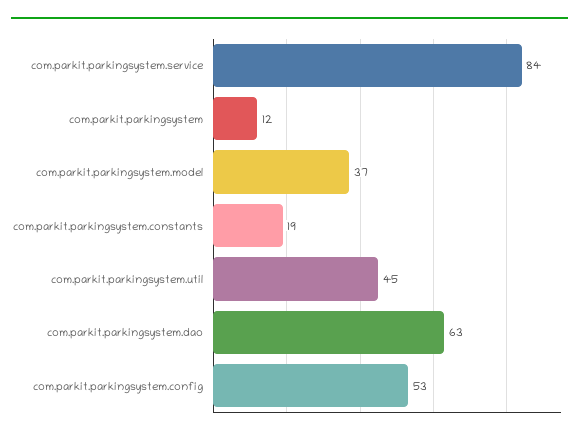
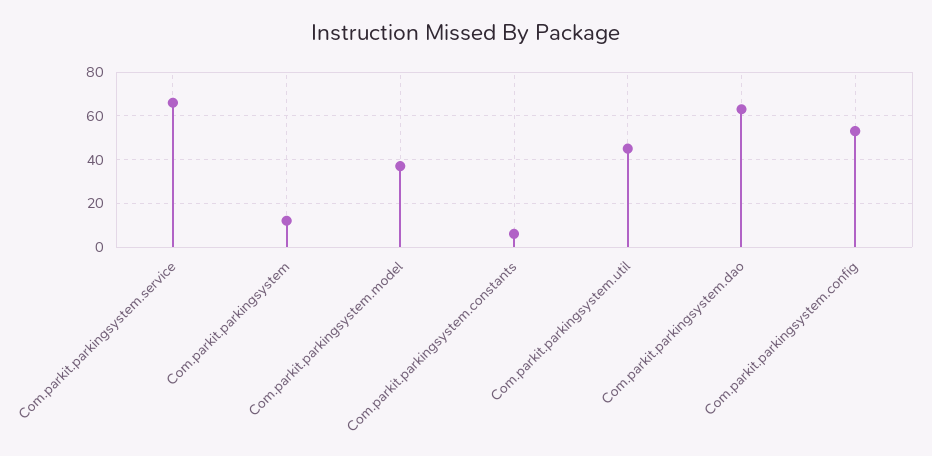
  {
-   "com.parkit.parkingsystem.service": 84,
+   "com.parkit.parkingsystem.service": 65,
    "com.parkit.parkingsystem": 12,
    "com.parkit.parkingsystem.model": 37,
-   "com.parkit.parkingsystem.constants": 19,
+   "com.parkit.parkingsystem.constants": 5,
    "com.parkit.parkingsystem.util": 45,
    "com.parkit.parkingsystem.dao": 63,
    "com.parkit.parkingsystem.config": 53
  }

